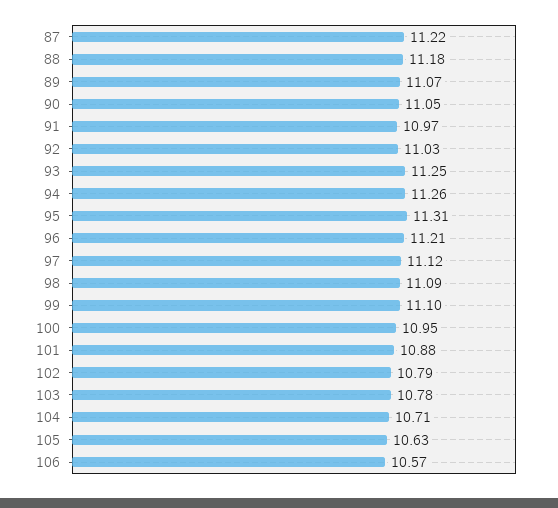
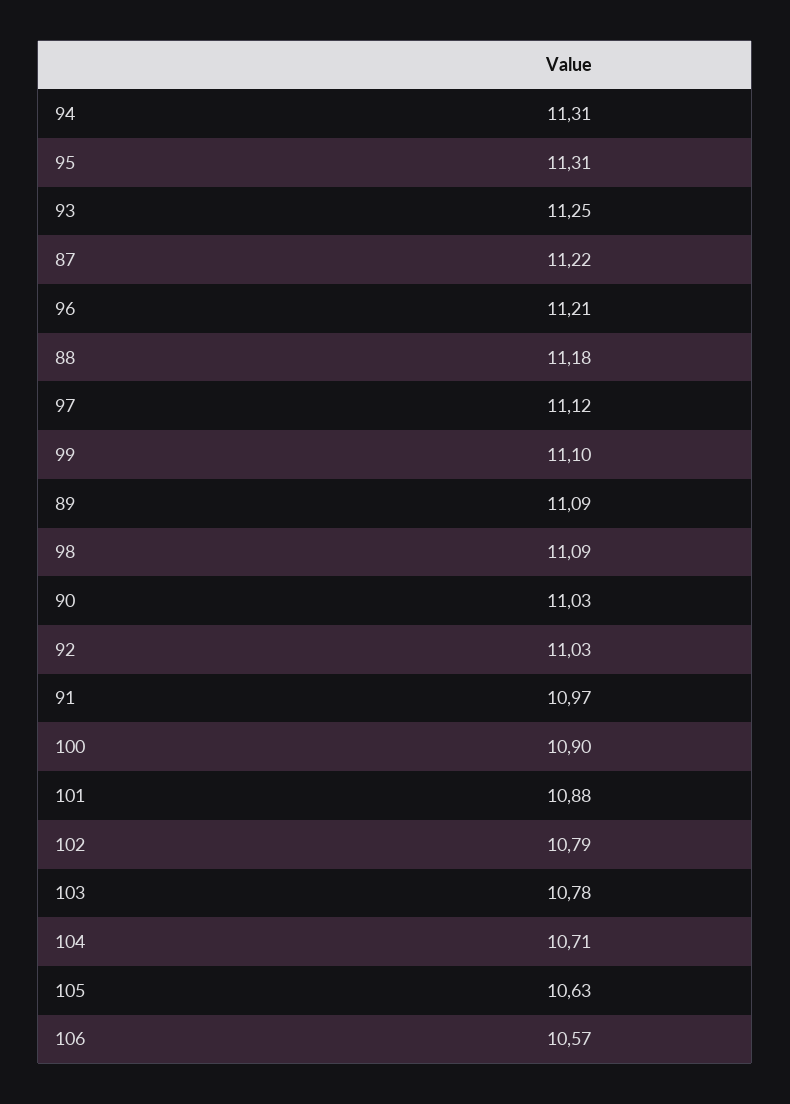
  {
    "87": 11.22,
    "88": 11.18,
-   "89": 11.07,
+   "89": 11.09,
-   "90": 11.05,
+   "90": 11.03,
    "91": 10.97,
    "92": 11.03,
    "93": 11.25,
-   "94": 11.26,
+   "94": 11.31,
    "95": 11.31,
    "96": 11.21,
    "97": 11.12,
    "98": 11.09,
    "99": 11.1,
-   "100": 10.95,
+   "100": 10.9,
    "101": 10.88,
    "102": 10.79,
    "103": 10.78,
    "104": 10.71,
    "105": 10.63,
    "106": 10.57
  }

